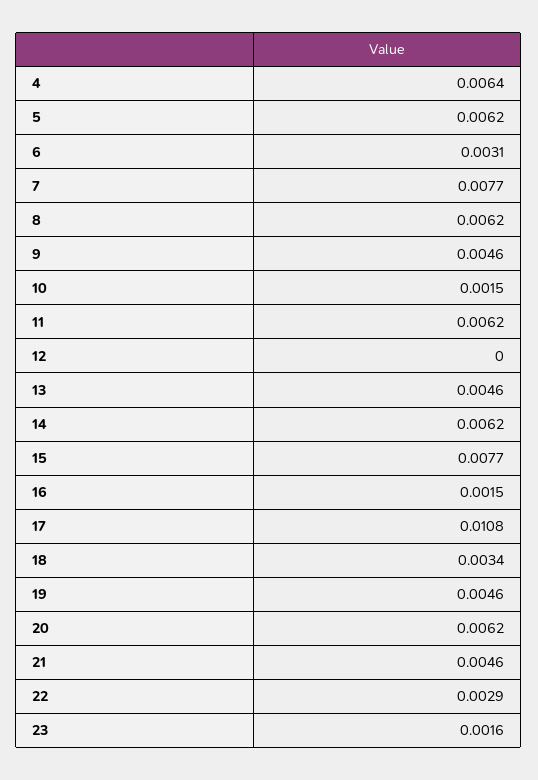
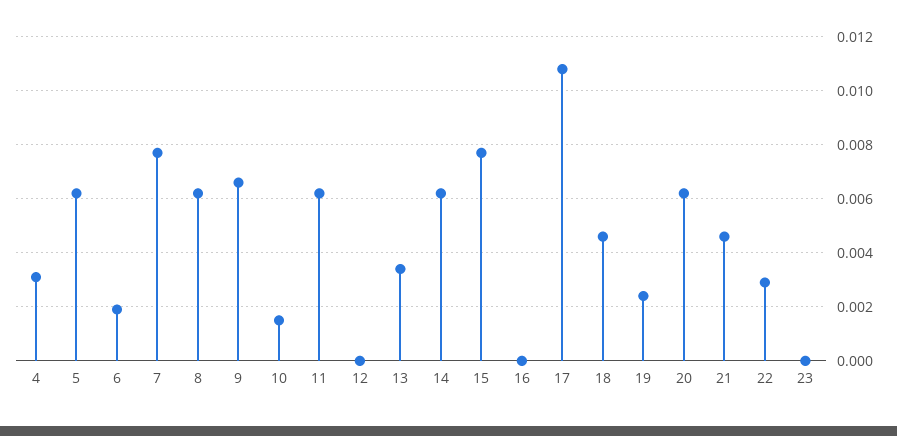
  {
-   "4": 0.0064,
+   "4": 0.003,
    "5": 0.0062,
-   "6": 0.0031,
+   "6": 0.002,
    "7": 0.0077,
    "8": 0.0062,
-   "9": 0.0046,
+   "9": 0.0065,
    "10": 0.0015,
    "11": 0.0062,
    "12": 0,
-   "13": 0.0046,
+   "13": 0.0035,
    "14": 0.0062,
    "15": 0.0077,
-   "16": 0.0015,
+   "16": 0,
    "17": 0.0108,
-   "18": 0.0034,
+   "18": 0.0045,
-   "19": 0.0046,
+   "19": 0.0025,
    "20": 0.0062,
    "21": 0.0046,
    "22": 0.0029,
-   "23": 0.0016
+   "23": 0
  }

